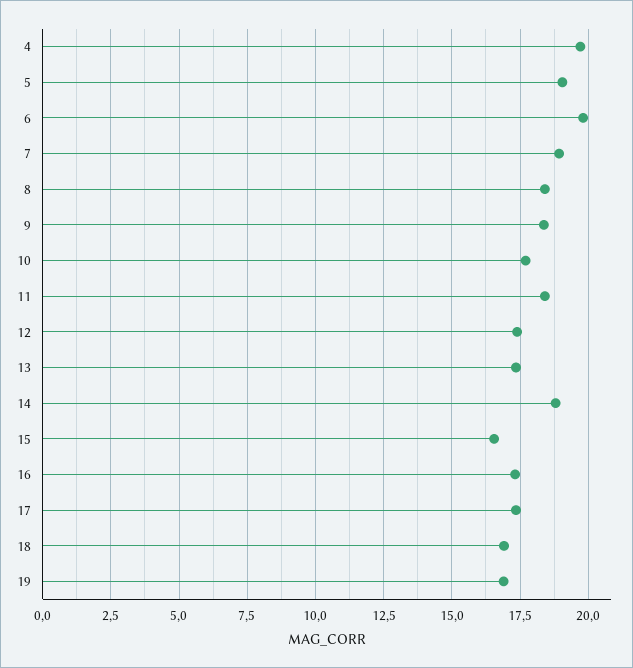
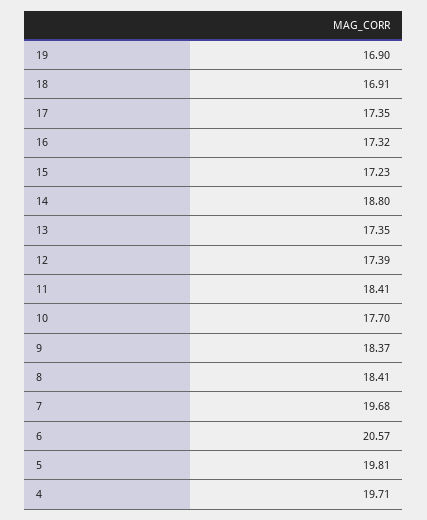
  {
    "4": 19.71,
-   "5": 19,
+   "5": 19.81,
-   "6": 19.75,
+   "6": 20.57,
-   "7": 19,
+   "7": 19.68,
    "8": 18.41,
    "9": 18.37,
    "10": 17.7,
    "11": 18.41,
    "12": 17.39,
    "13": 17.35,
    "14": 18.8,
-   "15": 16.5,
+   "15": 17.23,
    "16": 17.32,
    "17": 17.35,
    "18": 16.91,
    "19": 16.9
  }

